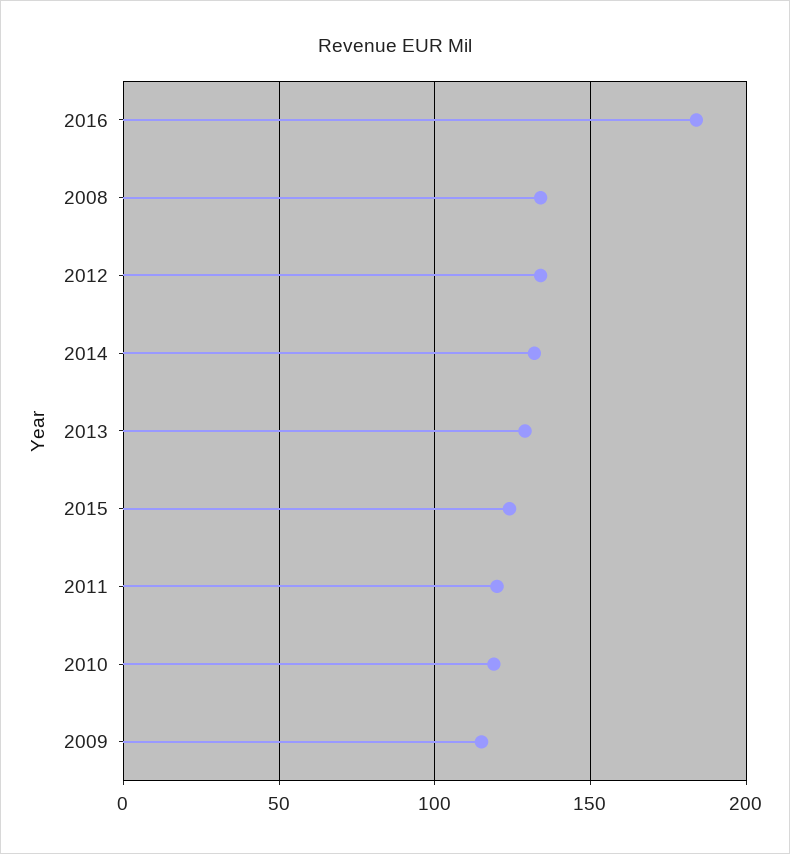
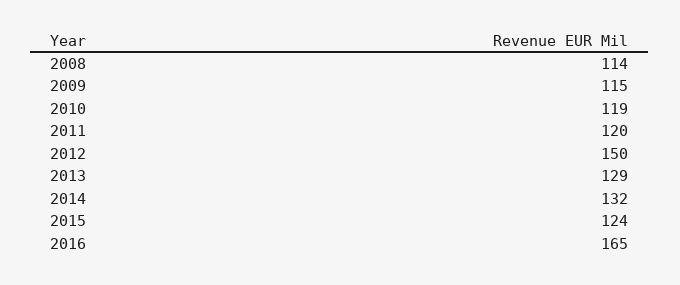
  {
-   "2016": 185,
+   "2016": 165,
-   "2008": 135,
+   "2008": 114,
-   "2012": 135,
+   "2012": 150,
    "2014": 132,
    "2013": 129,
    "2015": 124,
    "2011": 120,
    "2010": 119,
    "2009": 115
  }

